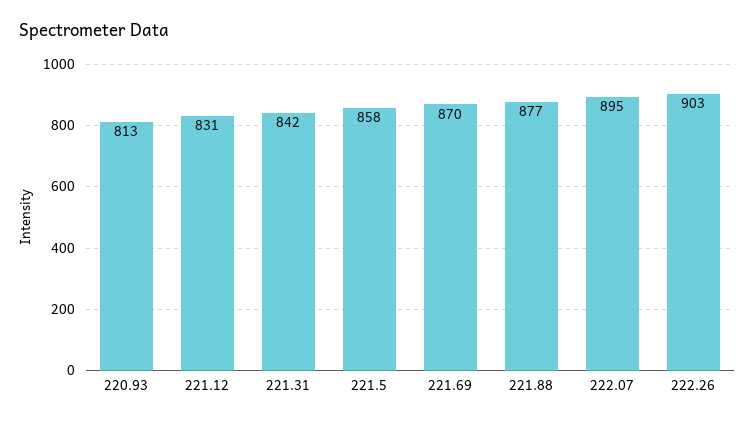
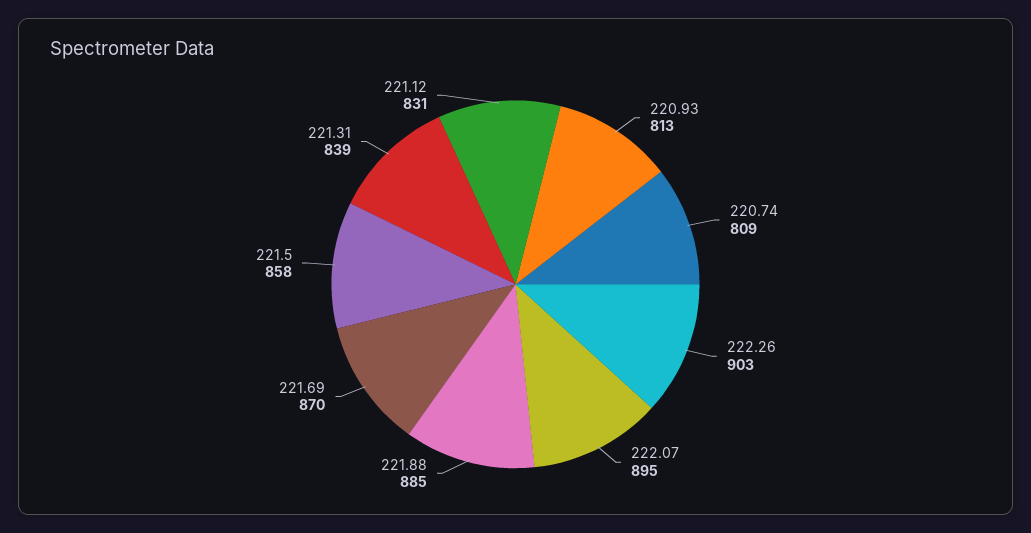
  {
    "220.93": 813,
    "221.12": 831,
-   "221.31": 842,
+   "221.31": 839,
    "221.5": 858,
    "221.69": 870,
-   "221.88": 877,
+   "221.88": 885,
    "222.07": 895,
-   "222.26": 903
+   "222.26": 903,
+   "220.74": 809
  }

